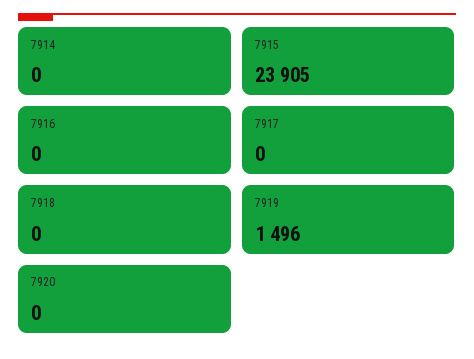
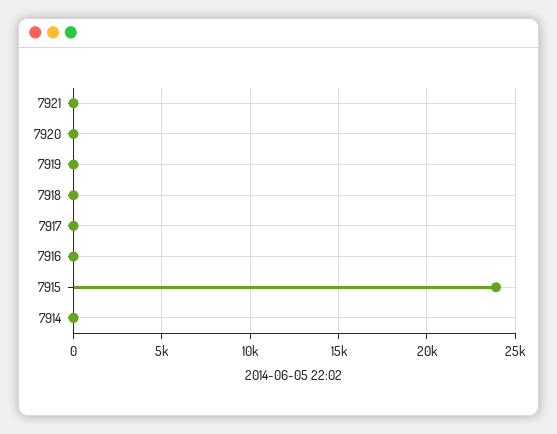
  {
    "7914": 0,
    "7915": 23905,
    "7916": 0,
    "7917": 0,
    "7918": 0,
-   "7919": 1496,
+   "7919": 0,
-   "7920": 0
+   "7920": 0,
+   "7921": 0
  }

